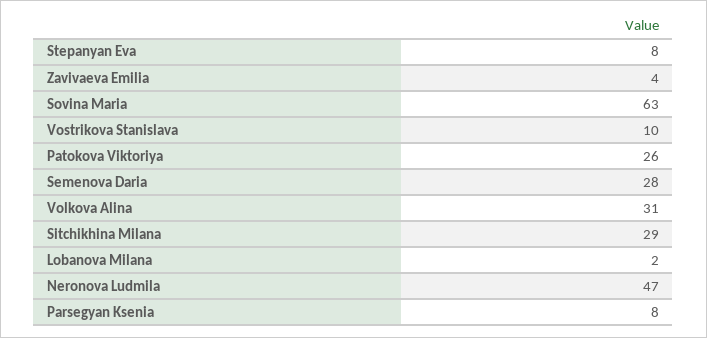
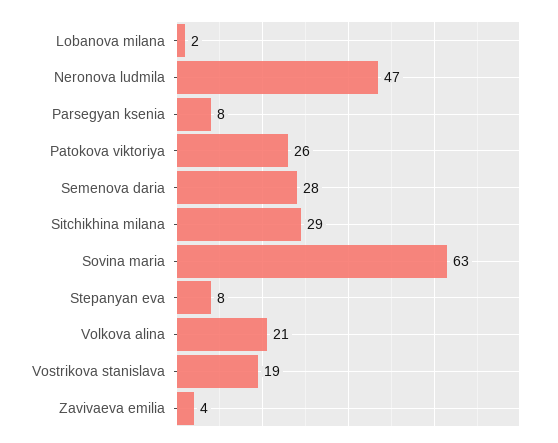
  {
    "Stepanyan Eva": 8,
    "Zavivaeva Emilia": 4,
    "Sovina Maria": 63,
-   "Vostrikova Stanislava": 10,
+   "Vostrikova Stanislava": 19,
    "Patokova Viktoriya": 26,
    "Semenova Daria": 28,
-   "Volkova Alina": 31,
+   "Volkova Alina": 21,
    "Sitchikhina Milana": 29,
    "Lobanova Milana": 2,
    "Neronova Ludmila": 47,
    "Parsegyan Ksenia": 8
  }

